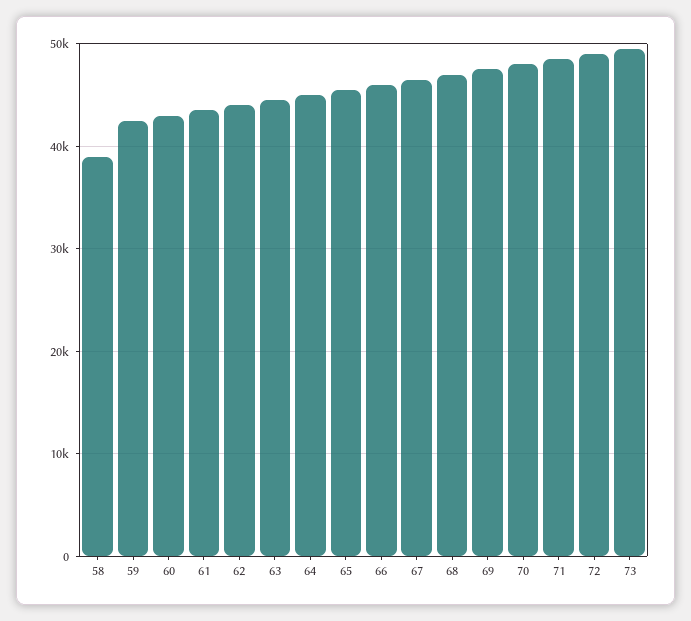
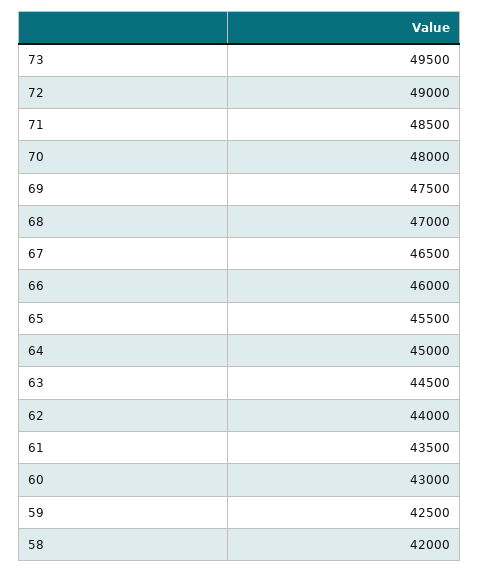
  {
-   "58": 39000,
+   "58": 42000,
    "59": 42500,
    "60": 43000,
    "61": 43500,
    "62": 44000,
    "63": 44500,
    "64": 45000,
    "65": 45500,
    "66": 46000,
    "67": 46500,
    "68": 47000,
    "69": 47500,
    "70": 48000,
    "71": 48500,
    "72": 49000,
    "73": 49500
  }

